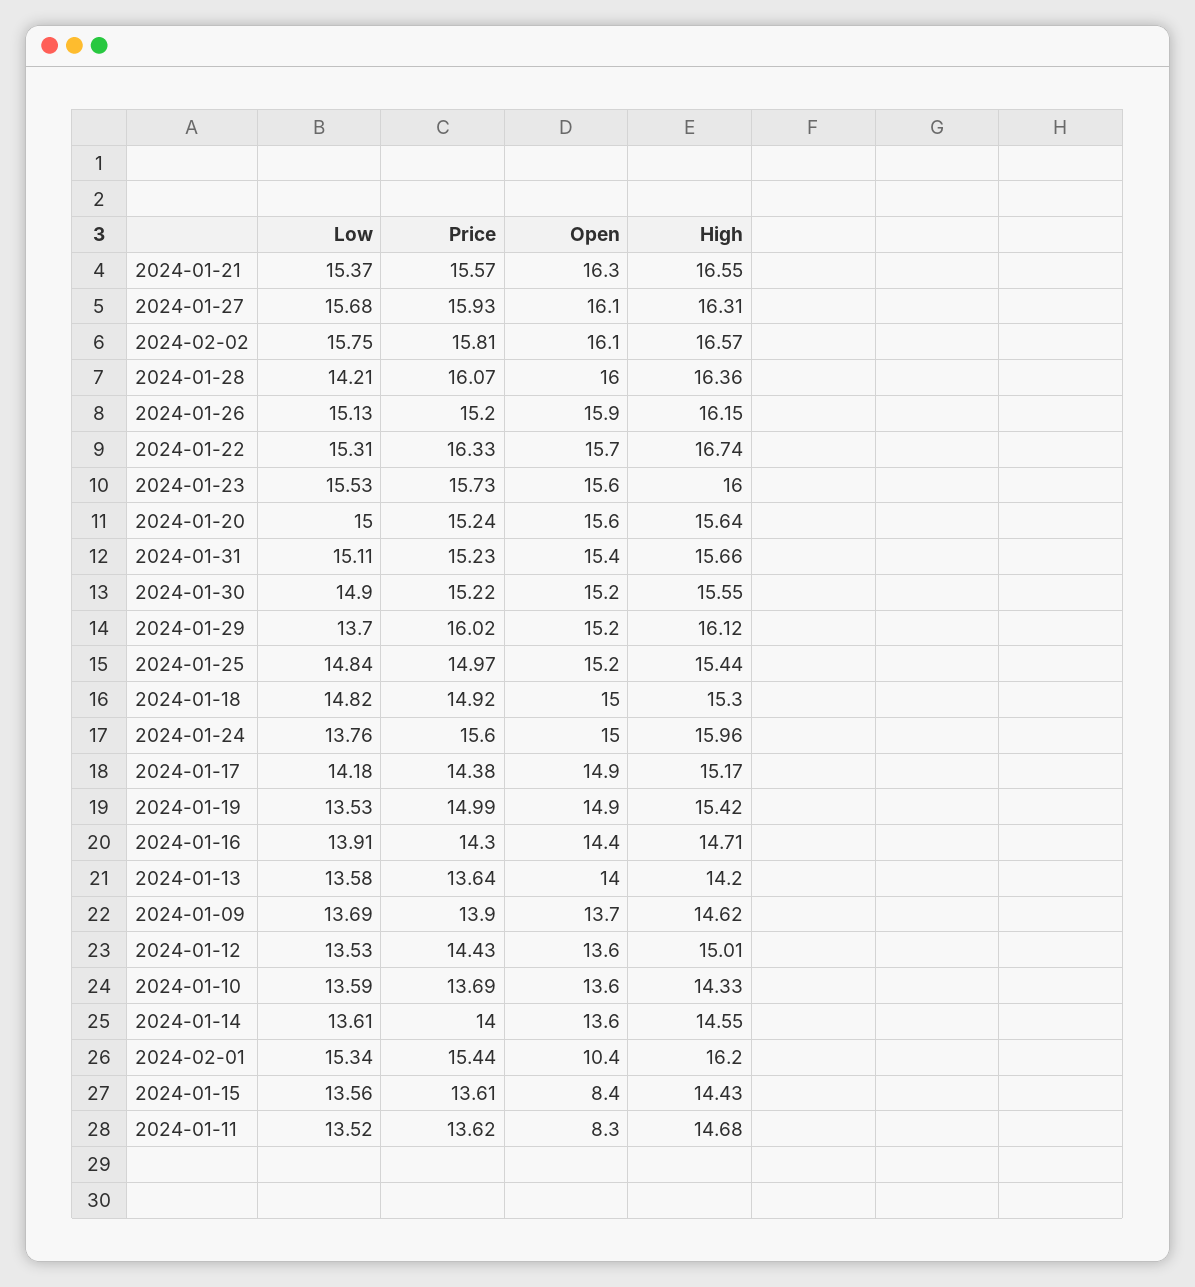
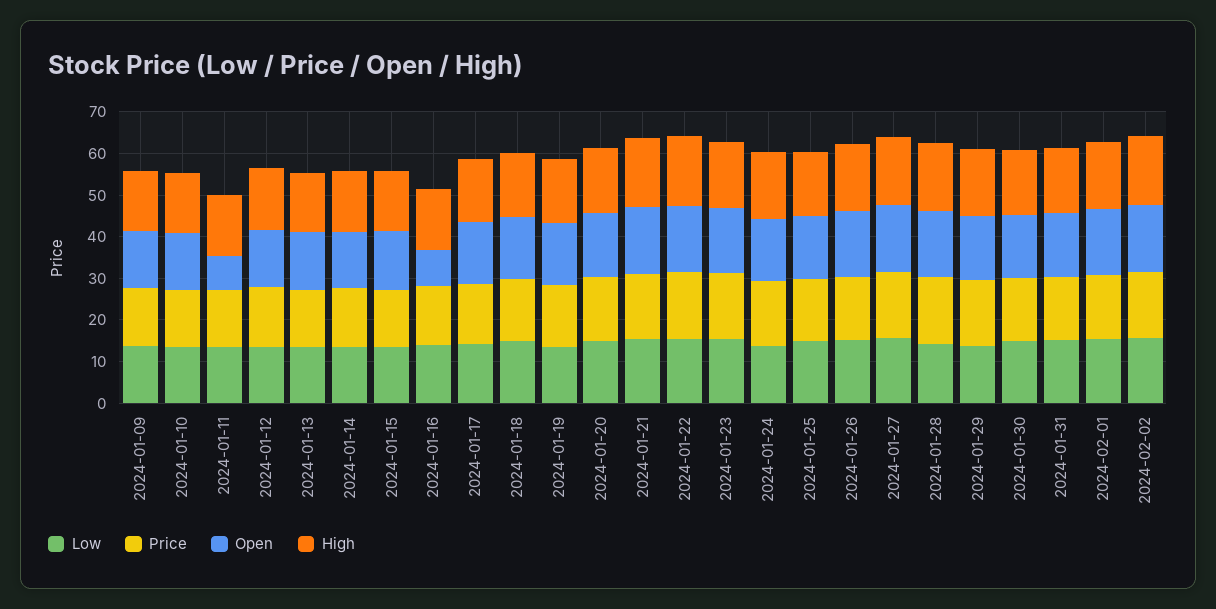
  {
    "Low": {
      "2024-01-21": 15.37,
      "2024-01-27": 15.68,
      "2024-02-02": 15.75,
      "2024-01-28": 14.21,
      "2024-01-26": 15.13,
      "2024-01-22": 15.31,
      "2024-01-23": 15.53,
      "2024-01-20": 15,
      "2024-01-31": 15.11,
      "2024-01-30": 14.9,
      "2024-01-29": 13.7,
      "2024-01-25": 14.84,
      "2024-01-18": 14.82,
      "2024-01-24": 13.76,
      "2024-01-17": 14.18,
      "2024-01-19": 13.53,
      "2024-01-16": 13.91,
      "2024-01-13": 13.58,
      "2024-01-09": 13.69,
      "2024-01-12": 13.53,
      "2024-01-10": 13.59,
      "2024-01-14": 13.61,
      "2024-02-01": 15.34,
      "2024-01-15": 13.56,
      "2024-01-11": 13.52
    },
    "Price": {
      "2024-01-21": 15.57,
      "2024-01-27": 15.93,
      "2024-02-02": 15.81,
      "2024-01-28": 16.07,
      "2024-01-26": 15.2,
      "2024-01-22": 16.33,
      "2024-01-23": 15.73,
      "2024-01-20": 15.24,
      "2024-01-31": 15.23,
      "2024-01-30": 15.22,
      "2024-01-29": 16.02,
      "2024-01-25": 14.97,
      "2024-01-18": 14.92,
      "2024-01-24": 15.6,
      "2024-01-17": 14.38,
      "2024-01-19": 14.99,
      "2024-01-16": 14.3,
      "2024-01-13": 13.64,
      "2024-01-09": 13.9,
      "2024-01-12": 14.43,
      "2024-01-10": 13.69,
      "2024-01-14": 14,
      "2024-02-01": 15.44,
      "2024-01-15": 13.61,
      "2024-01-11": 13.62
    },
    "Open": {
      "2024-01-21": 16.3,
      "2024-01-27": 16.1,
      "2024-02-02": 16.1,
      "2024-01-28": 16,
      "2024-01-26": 15.9,
      "2024-01-22": 15.7,
      "2024-01-23": 15.6,
      "2024-01-20": 15.6,
      "2024-01-31": 15.4,
      "2024-01-30": 15.2,
      "2024-01-29": 15.2,
      "2024-01-25": 15.2,
      "2024-01-18": 15,
      "2024-01-24": 15,
      "2024-01-17": 14.9,
      "2024-01-19": 14.9,
-     "2024-01-16": 14.4,
+     "2024-01-16": 8,
      "2024-01-13": 14,
      "2024-01-09": 13.7,
      "2024-01-12": 13.6,
      "2024-01-10": 13.6,
      "2024-01-14": 13.6,
-     "2024-02-01": 10.4,
+     "2024-02-01": 16,
-     "2024-01-15": 8.4,
+     "2024-01-15": 14,
      "2024-01-11": 8.3
    },
    "High": {
      "2024-01-21": 16.55,
      "2024-01-27": 16.31,
      "2024-02-02": 16.57,
      "2024-01-28": 16.36,
      "2024-01-26": 16.15,
      "2024-01-22": 16.74,
      "2024-01-23": 16,
      "2024-01-20": 15.64,
      "2024-01-31": 15.66,
      "2024-01-30": 15.55,
      "2024-01-29": 16.12,
      "2024-01-25": 15.44,
      "2024-01-18": 15.3,
      "2024-01-24": 15.96,
      "2024-01-17": 15.17,
      "2024-01-19": 15.42,
      "2024-01-16": 14.71,
      "2024-01-13": 14.2,
      "2024-01-09": 14.62,
      "2024-01-12": 15.01,
      "2024-01-10": 14.33,
      "2024-01-14": 14.55,
      "2024-02-01": 16.2,
      "2024-01-15": 14.43,
      "2024-01-11": 14.68
    }
  }

